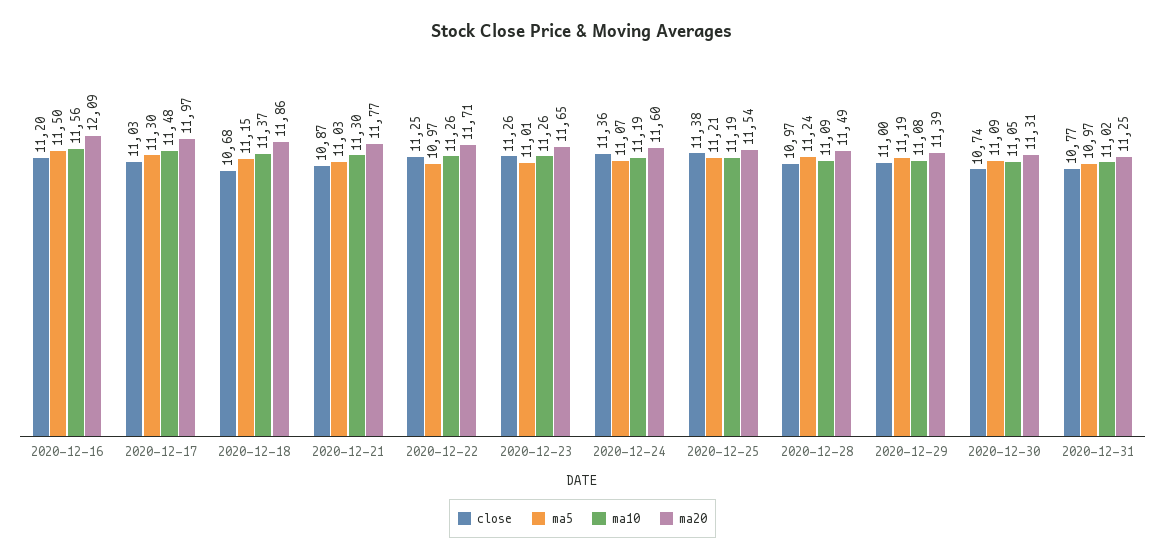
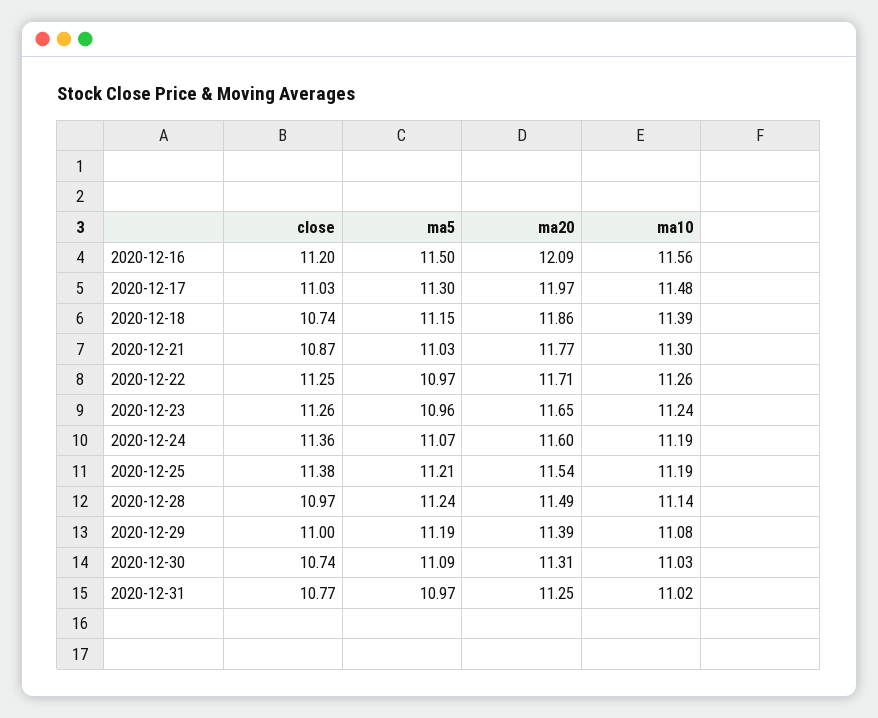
  {
    "close": {
      "2020-12-16": 11.2,
      "2020-12-17": 11.03,
-     "2020-12-18": 10.68,
+     "2020-12-18": 10.74,
      "2020-12-21": 10.87,
      "2020-12-22": 11.25,
      "2020-12-23": 11.26,
      "2020-12-24": 11.36,
      "2020-12-25": 11.38,
      "2020-12-28": 10.97,
      "2020-12-29": 11,
      "2020-12-30": 10.74,
      "2020-12-31": 10.77
    },
    "ma5": {
      "2020-12-16": 11.5,
      "2020-12-17": 11.3,
      "2020-12-18": 11.15,
      "2020-12-21": 11.03,
      "2020-12-22": 10.97,
-     "2020-12-23": 11.01,
+     "2020-12-23": 10.96,
      "2020-12-24": 11.07,
      "2020-12-25": 11.21,
      "2020-12-28": 11.24,
      "2020-12-29": 11.19,
      "2020-12-30": 11.09,
      "2020-12-31": 10.97
    },
    "ma10": {
      "2020-12-16": 11.56,
      "2020-12-17": 11.48,
-     "2020-12-18": 11.37,
+     "2020-12-18": 11.39,
      "2020-12-21": 11.3,
      "2020-12-22": 11.26,
-     "2020-12-23": 11.26,
+     "2020-12-23": 11.24,
      "2020-12-24": 11.19,
      "2020-12-25": 11.19,
-     "2020-12-28": 11.09,
+     "2020-12-28": 11.14,
      "2020-12-29": 11.08,
-     "2020-12-30": 11.05,
+     "2020-12-30": 11.03,
      "2020-12-31": 11.02
    },
    "ma20": {
      "2020-12-16": 12.09,
      "2020-12-17": 11.97,
      "2020-12-18": 11.86,
      "2020-12-21": 11.77,
      "2020-12-22": 11.71,
      "2020-12-23": 11.65,
      "2020-12-24": 11.6,
      "2020-12-25": 11.54,
      "2020-12-28": 11.49,
      "2020-12-29": 11.39,
      "2020-12-30": 11.31,
      "2020-12-31": 11.25
    }
  }

